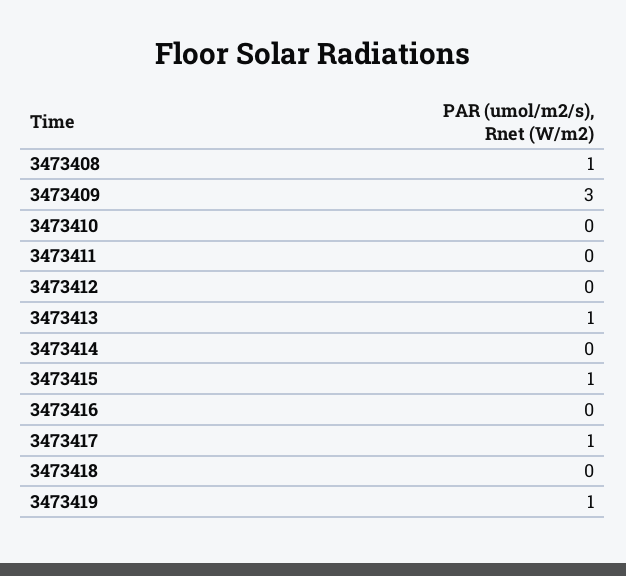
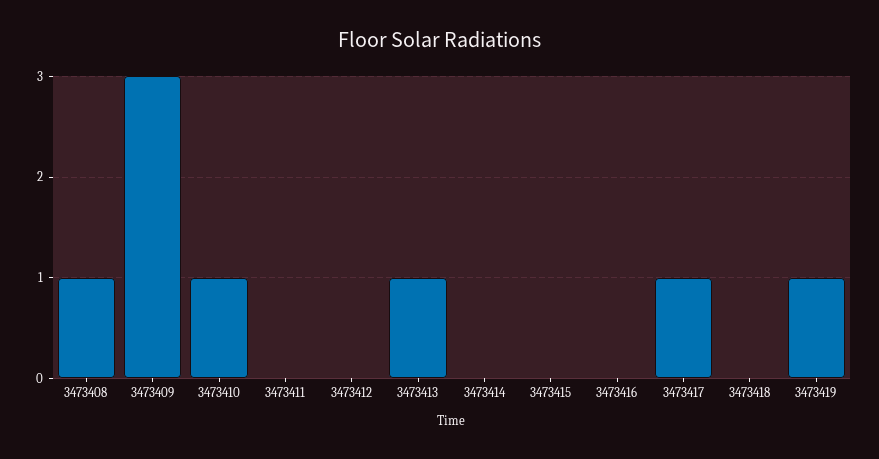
  {
    "3473408": 1,
    "3473409": 3,
-   "3473410": 0,
+   "3473410": 1,
    "3473411": 0,
    "3473412": 0,
    "3473413": 1,
    "3473414": 0,
-   "3473415": 1,
+   "3473415": 0,
    "3473416": 0,
    "3473417": 1,
    "3473418": 0,
    "3473419": 1
  }

